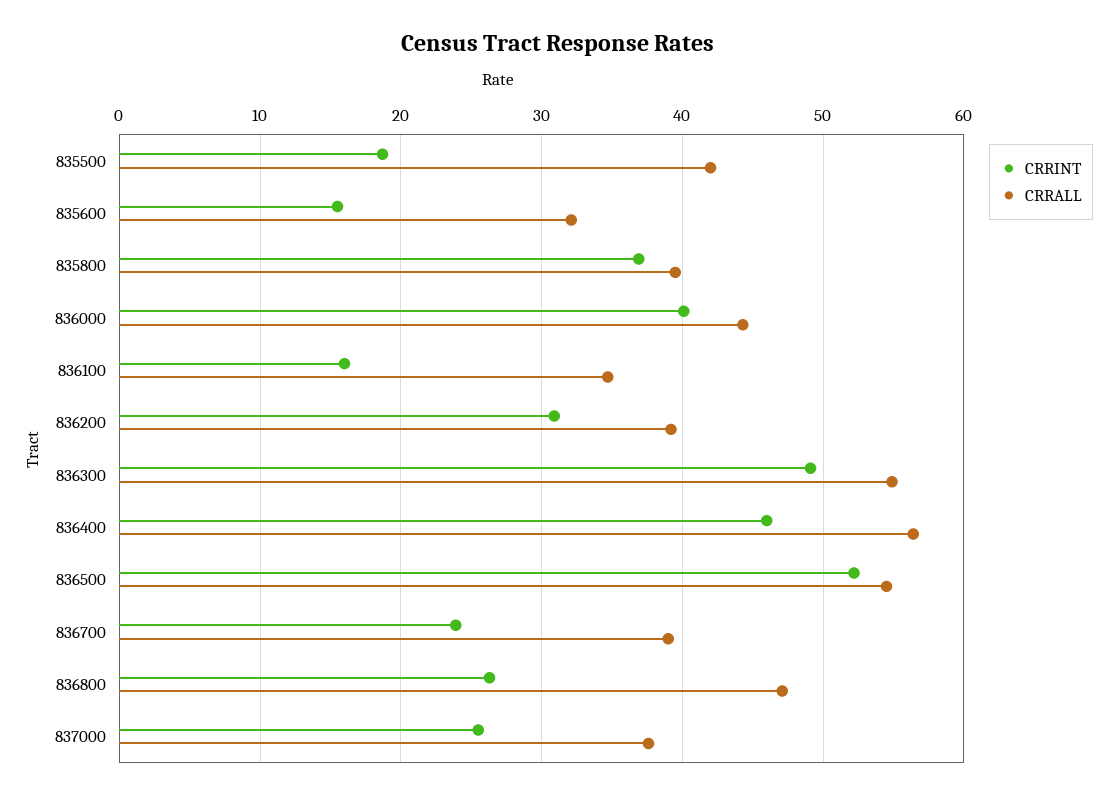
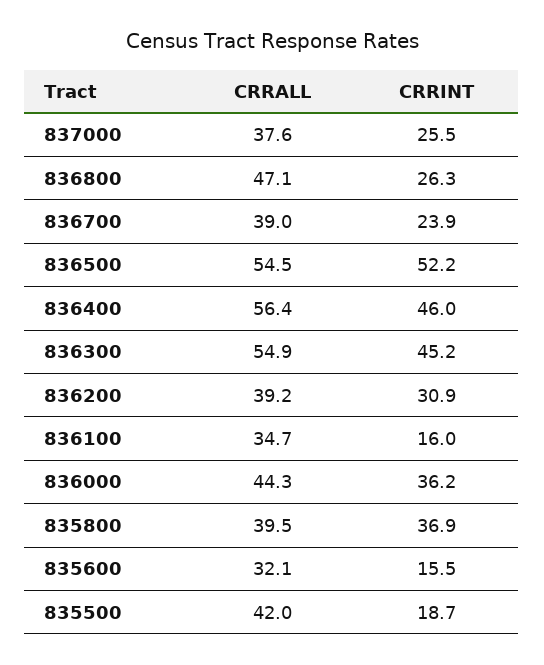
  {
    "CRRINT": {
      "835500": 18.7,
      "835600": 15.5,
      "835800": 36.9,
-     "836000": 40,
+     "836000": 36.2,
      "836100": 16,
      "836200": 30.9,
-     "836300": 49,
+     "836300": 45.2,
      "836400": 46,
      "836500": 52.2,
      "836700": 23.9,
      "836800": 26.3,
      "837000": 25.5
    },
    "CRRALL": {
      "835500": 42,
      "835600": 32.1,
      "835800": 39.5,
      "836000": 44.3,
      "836100": 34.7,
      "836200": 39.2,
      "836300": 54.9,
      "836400": 56.4,
      "836500": 54.5,
      "836700": 39,
      "836800": 47.1,
      "837000": 37.6
    }
  }

